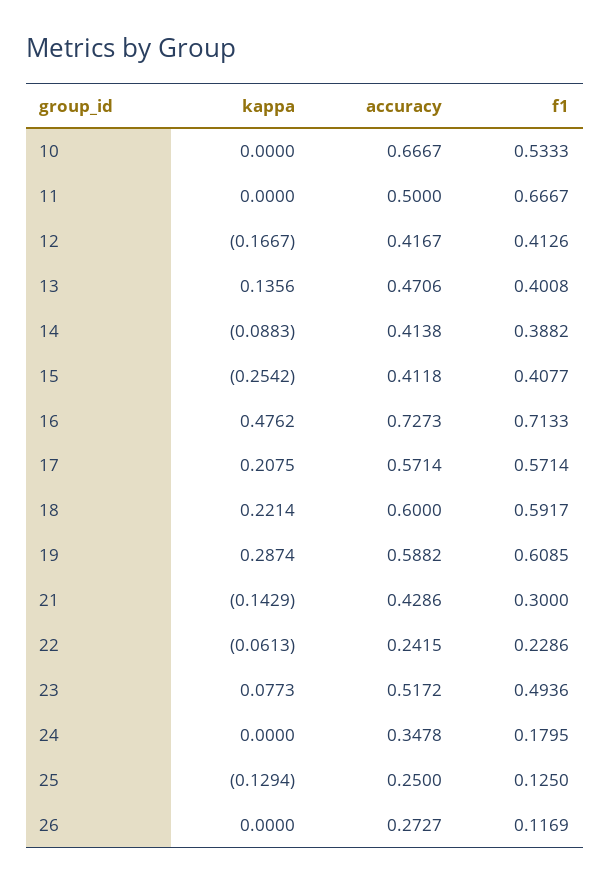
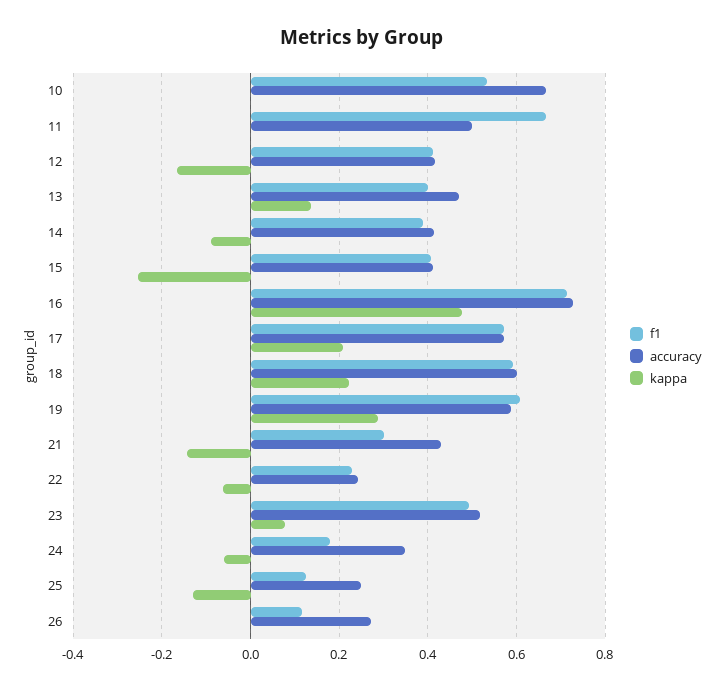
  {
    "kappa": {
      "10": 0,
      "11": 0,
      "12": -0.1667,
      "13": 0.1356,
      "14": -0.0883,
      "15": -0.2542,
      "16": 0.4762,
      "17": 0.2075,
      "18": 0.2214,
      "19": 0.2874,
      "21": -0.1429,
      "22": -0.0613,
      "23": 0.0773,
-     "24": 0,
+     "24": -0.06,
      "25": -0.1294,
      "26": 0
    },
    "accuracy": {
      "10": 0.6667,
      "11": 0.5,
      "12": 0.4167,
      "13": 0.4706,
      "14": 0.4138,
      "15": 0.4118,
      "16": 0.7273,
      "17": 0.5714,
      "18": 0.6,
      "19": 0.5882,
      "21": 0.4286,
      "22": 0.2415,
      "23": 0.5172,
      "24": 0.3478,
      "25": 0.25,
      "26": 0.2727
    },
    "f1": {
      "10": 0.5333,
      "11": 0.6667,
      "12": 0.4126,
      "13": 0.4008,
      "14": 0.3882,
      "15": 0.4077,
      "16": 0.7133,
      "17": 0.5714,
      "18": 0.5917,
      "19": 0.6085,
      "21": 0.3,
      "22": 0.2286,
      "23": 0.4936,
      "24": 0.1795,
      "25": 0.125,
      "26": 0.1169
    }
  }

